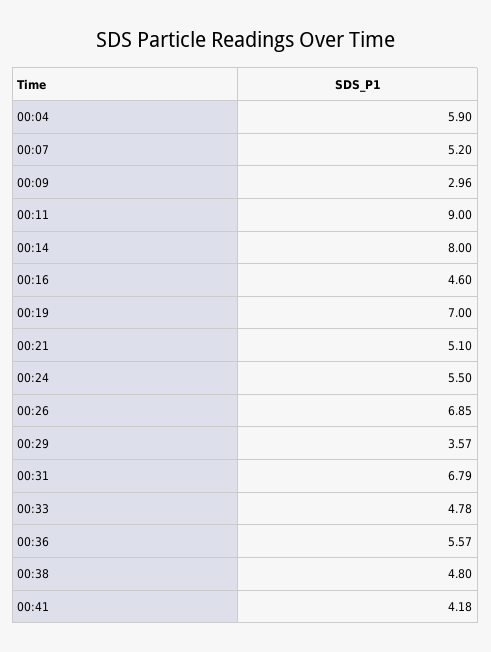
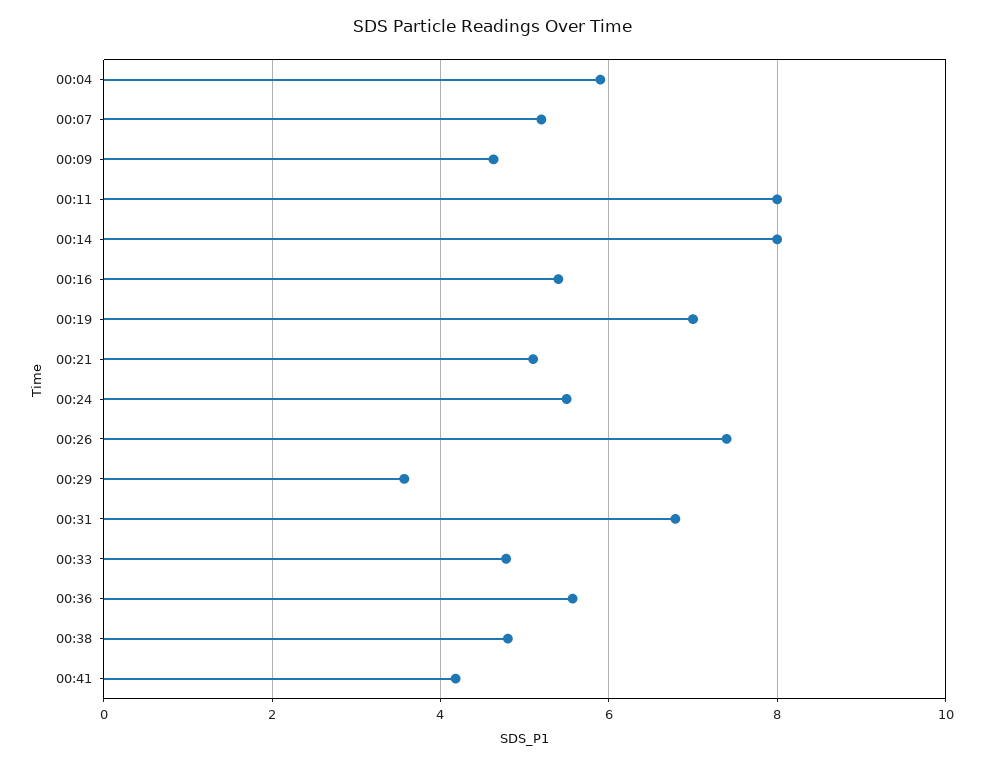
  {
    "00:04": 5.9,
    "00:07": 5.2,
-   "00:09": 2.96,
+   "00:09": 4.6,
-   "00:11": 9,
+   "00:11": 8,
    "00:14": 8,
-   "00:16": 4.6,
+   "00:16": 5.4,
    "00:19": 7,
    "00:21": 5.1,
    "00:24": 5.5,
-   "00:26": 6.85,
+   "00:26": 7.4,
    "00:29": 3.57,
    "00:31": 6.79,
    "00:33": 4.78,
    "00:36": 5.57,
    "00:38": 4.8,
    "00:41": 4.18
  }

